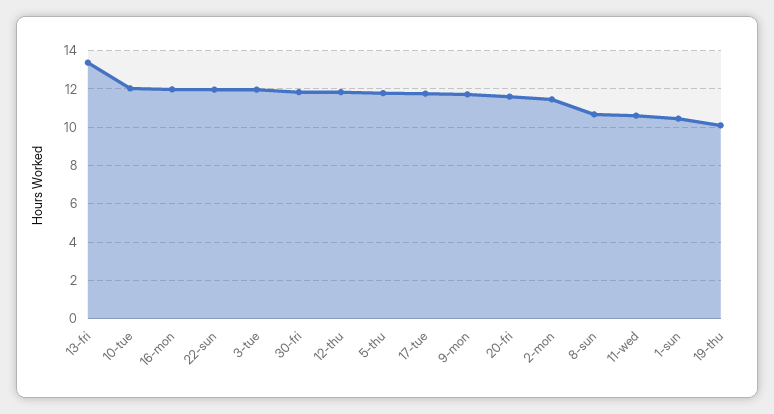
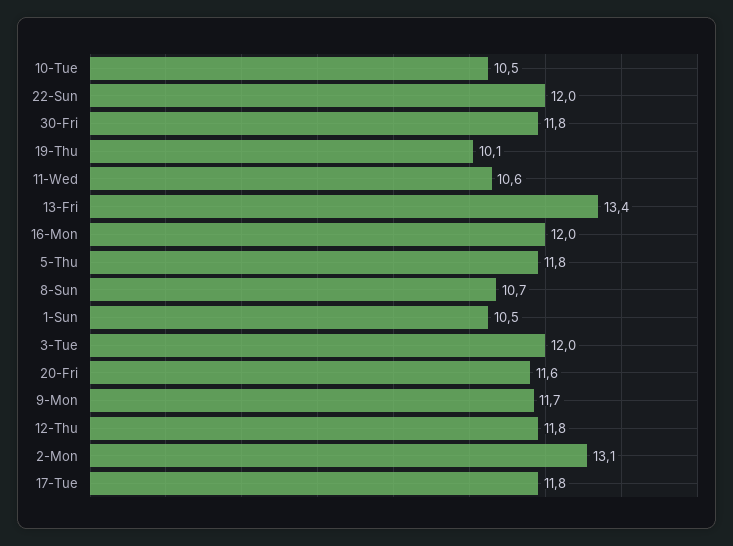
  {
    "13-fri": 13.4,
-   "10-tue": 12,
+   "10-tue": 10.5,
    "16-mon": 12,
    "22-sun": 12,
    "3-tue": 12,
    "30-fri": 11.8,
    "12-thu": 11.8,
    "5-thu": 11.8,
    "17-tue": 11.8,
    "9-mon": 11.7,
    "20-fri": 11.6,
-   "2-mon": 11.5,
+   "2-mon": 13.1,
    "8-sun": 10.7,
    "11-wed": 10.6,
    "1-sun": 10.5,
    "19-thu": 10.1
  }

